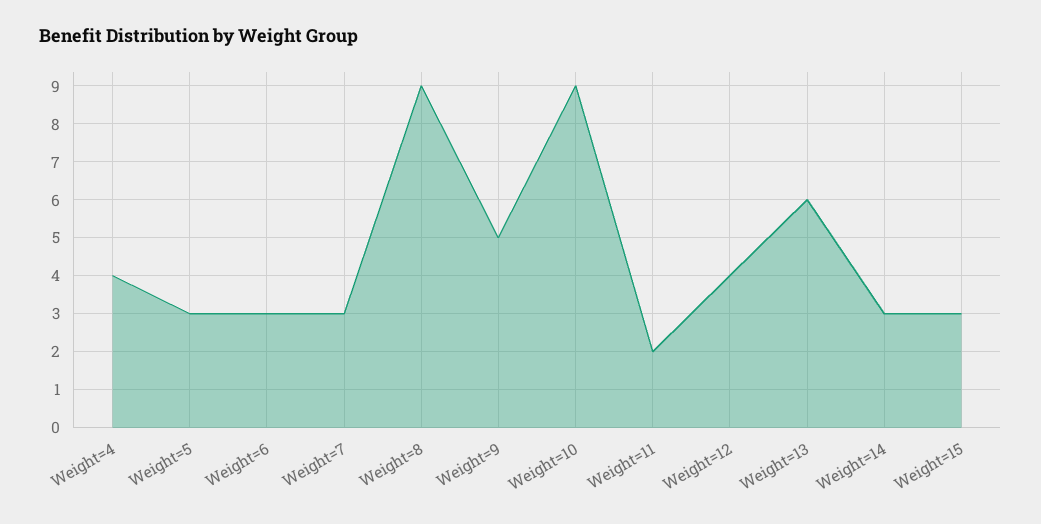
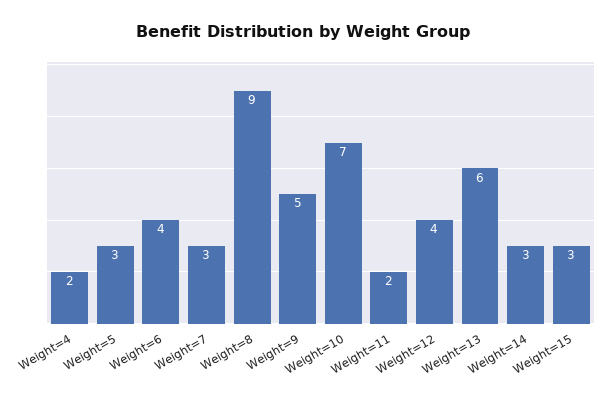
  {
-   "Weight=4": 4,
+   "Weight=4": 2,
    "Weight=5": 3,
-   "Weight=6": 3,
+   "Weight=6": 4,
    "Weight=7": 3,
    "Weight=8": 9,
    "Weight=9": 5,
-   "Weight=10": 9,
+   "Weight=10": 7,
    "Weight=11": 2,
    "Weight=12": 4,
    "Weight=13": 6,
    "Weight=14": 3,
    "Weight=15": 3
  }

